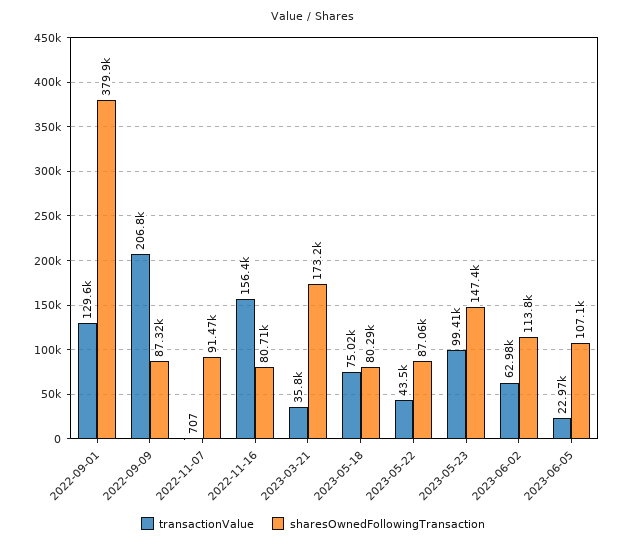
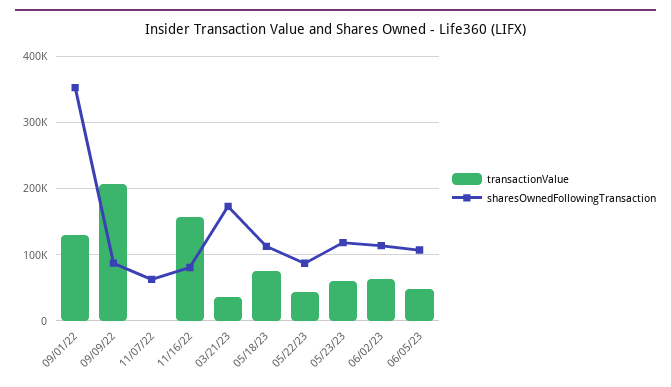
  {
    "transactionValue": {
      "2022-09-01": 129600,
      "2022-09-09": 206800,
      "2022-11-07": 707,
      "2022-11-16": 156400,
      "2023-03-21": 35800,
      "2023-05-18": 75020,
      "2023-05-22": 43500,
-     "2023-05-23": 99410,
+     "2023-05-23": 60000,
      "2023-06-02": 62980,
-     "2023-06-05": 22970
+     "2023-06-05": 50000
    },
    "sharesOwnedFollowingTransaction": {
-     "2022-09-01": 379900,
+     "2022-09-01": 350000,
      "2022-09-09": 87320,
-     "2022-11-07": 91470,
+     "2022-11-07": 60000,
      "2022-11-16": 80710,
      "2023-03-21": 173200,
-     "2023-05-18": 80290,
+     "2023-05-18": 110000,
      "2023-05-22": 87060,
-     "2023-05-23": 147400,
+     "2023-05-23": 120000,
      "2023-06-02": 113800,
      "2023-06-05": 107100
    }
  }

